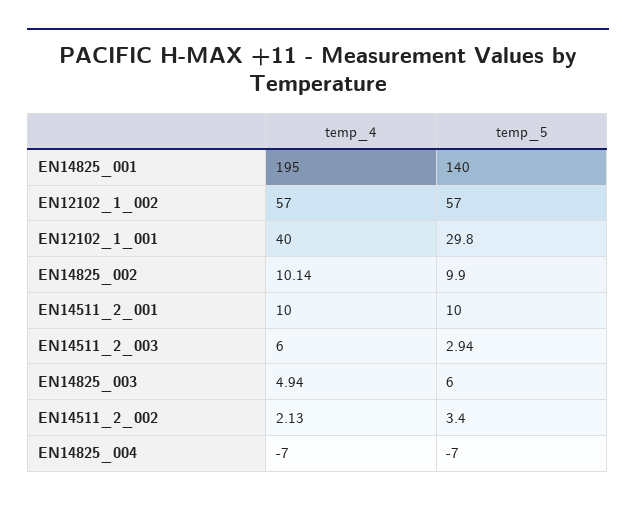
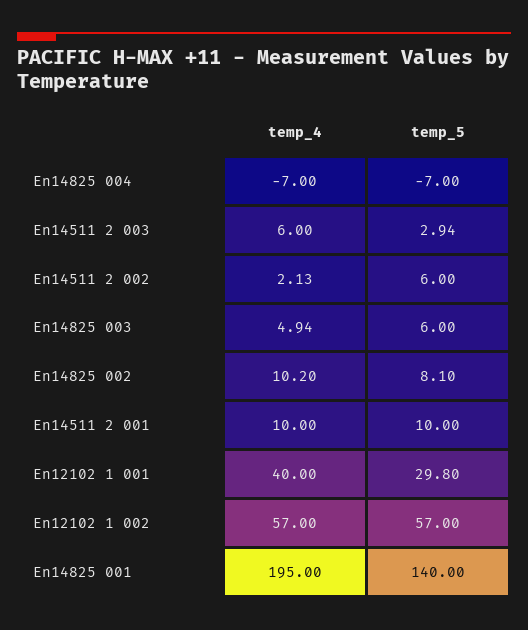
  {
    "temp_4": {
      "EN14825_001": 195,
      "EN12102_1_002": 57,
      "EN12102_1_001": 40,
-     "EN14825_002": 10.14,
+     "EN14825_002": 10.2,
      "EN14511_2_001": 10,
      "EN14511_2_003": 6,
      "EN14825_003": 4.94,
      "EN14511_2_002": 2.13,
      "EN14825_004": -7
    },
    "temp_5": {
      "EN14825_001": 140,
      "EN12102_1_002": 57,
      "EN12102_1_001": 29.8,
-     "EN14825_002": 9.9,
+     "EN14825_002": 8.1,
      "EN14511_2_001": 10,
      "EN14511_2_003": 2.94,
      "EN14825_003": 6,
-     "EN14511_2_002": 3.4,
+     "EN14511_2_002": 6,
      "EN14825_004": -7
    }
  }

